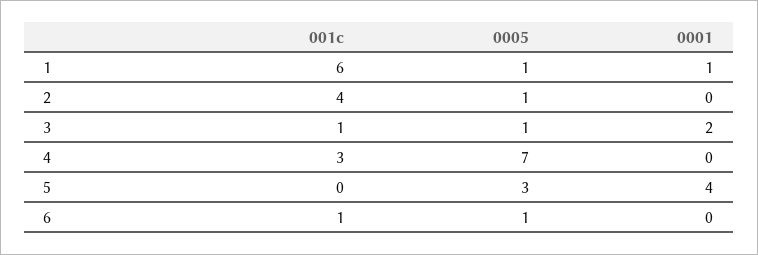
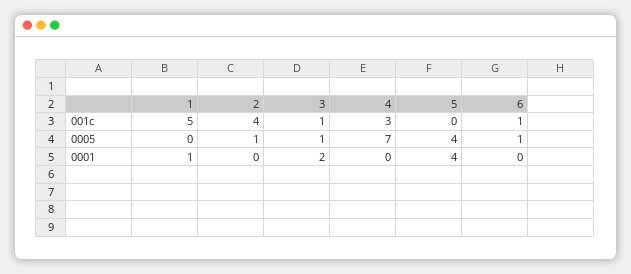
  {
    "001c": {
-     "1": 6,
+     "1": 5,
      "2": 4,
      "3": 1,
      "4": 3,
      "5": 0,
      "6": 1
    },
    "0005": {
-     "1": 1,
+     "1": 0,
      "2": 1,
      "3": 1,
      "4": 7,
-     "5": 3,
+     "5": 4,
      "6": 1
    },
    "0001": {
      "1": 1,
      "2": 0,
      "3": 2,
      "4": 0,
      "5": 4,
      "6": 0
    }
  }

